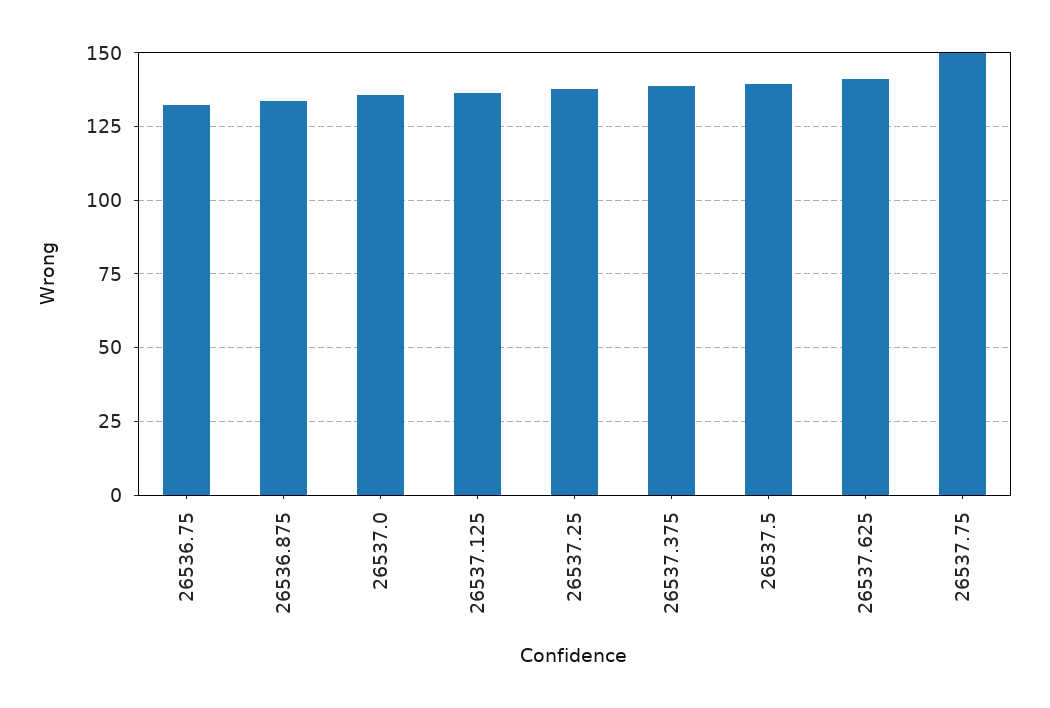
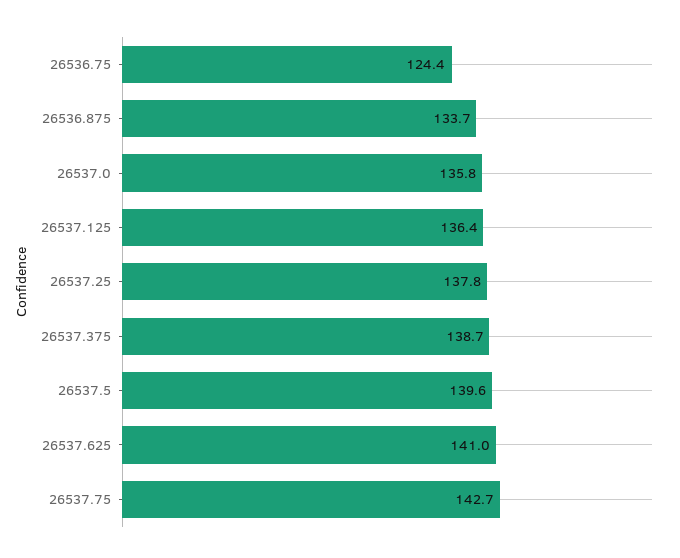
  {
-   "26536.75": 132.5,
+   "26536.75": 124.4,
    "26536.875": 133.7,
    "26537.0": 135.8,
    "26537.125": 136.4,
    "26537.25": 137.8,
    "26537.375": 138.7,
    "26537.5": 139.6,
    "26537.625": 141,
-   "26537.75": 150
+   "26537.75": 142.7
  }

